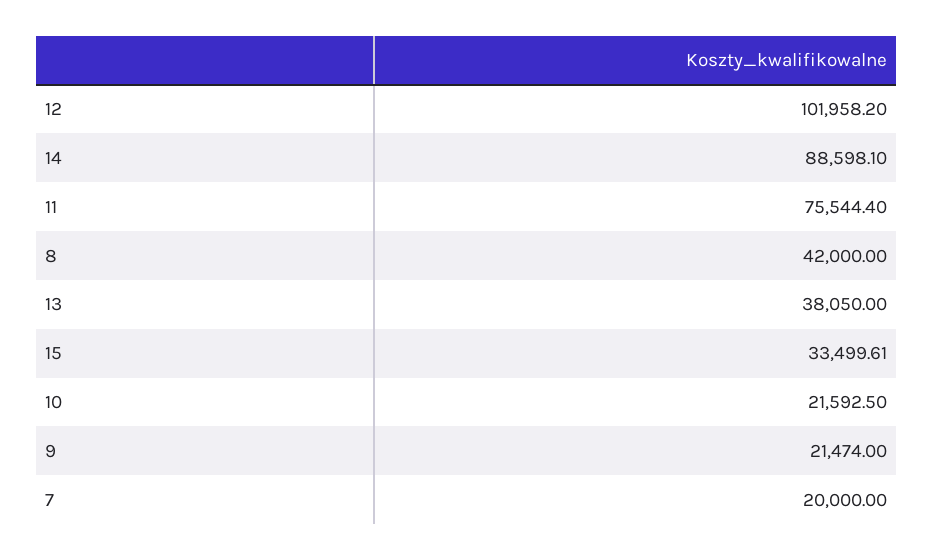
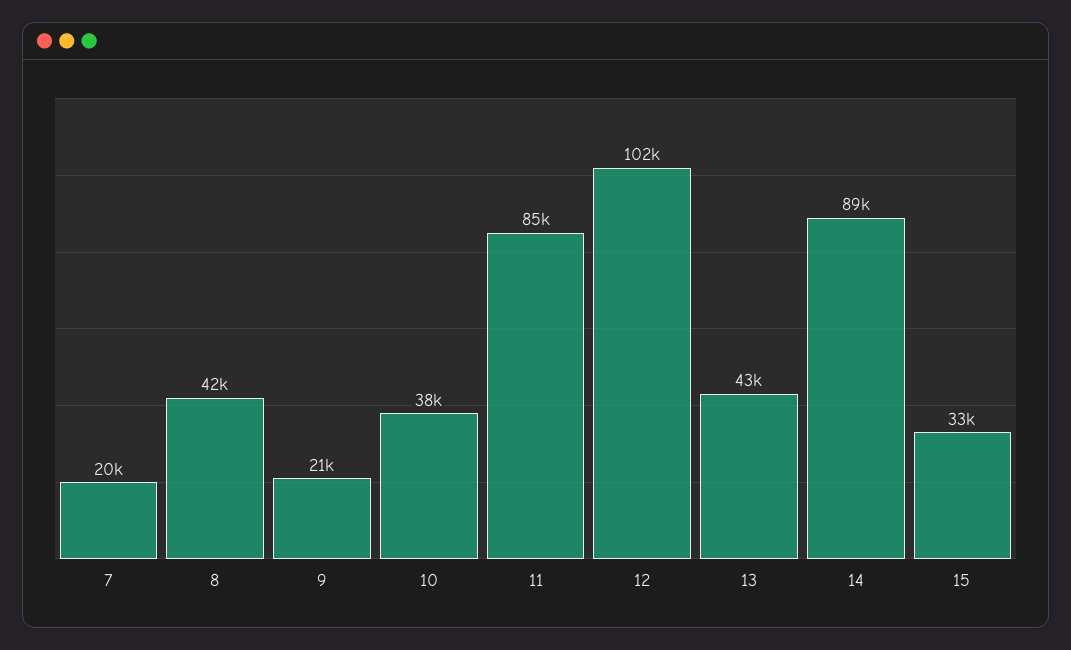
  {
    "12": 101958.2,
    "14": 88598.1,
-   "11": 75544.4,
+   "11": 85000,
    "8": 42000,
-   "13": 38050,
+   "13": 43000,
    "15": 33499.61,
-   "10": 21592.5,
+   "10": 38000,
    "9": 21474,
    "7": 20000
  }

